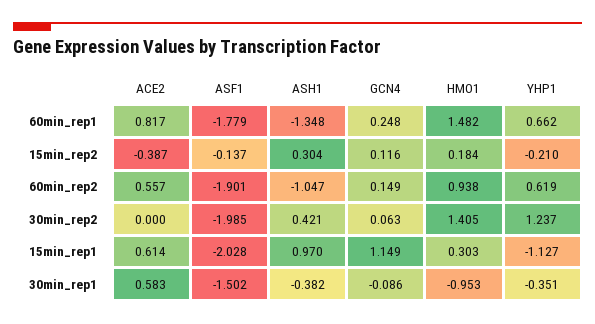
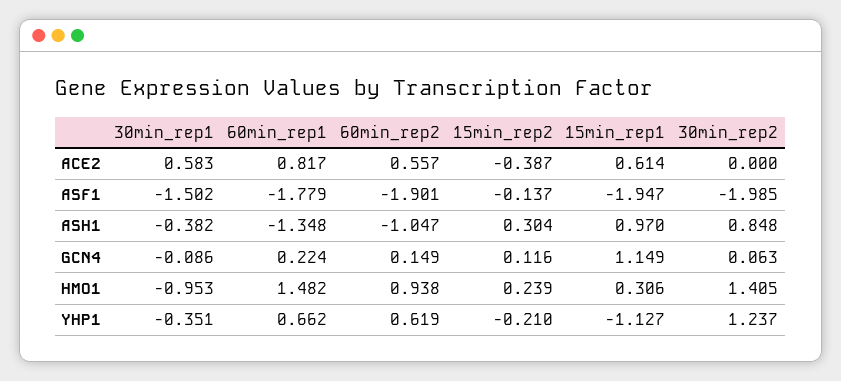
  {
    "ACE2": {
      "60min_rep1": 0.817,
      "15min_rep2": -0.387,
      "60min_rep2": 0.557,
      "30min_rep2": 0,
      "15min_rep1": 0.614,
      "30min_rep1": 0.583
    },
    "ASF1": {
      "60min_rep1": -1.779,
      "15min_rep2": -0.137,
      "60min_rep2": -1.901,
      "30min_rep2": -1.985,
-     "15min_rep1": -2.028,
+     "15min_rep1": -1.947,
      "30min_rep1": -1.502
    },
    "ASH1": {
      "60min_rep1": -1.348,
      "15min_rep2": 0.304,
      "60min_rep2": -1.047,
-     "30min_rep2": 0.421,
+     "30min_rep2": 0.848,
      "15min_rep1": 0.97,
      "30min_rep1": -0.382
    },
    "GCN4": {
-     "60min_rep1": 0.248,
+     "60min_rep1": 0.224,
      "15min_rep2": 0.116,
      "60min_rep2": 0.149,
      "30min_rep2": 0.063,
      "15min_rep1": 1.149,
      "30min_rep1": -0.086
    },
    "HMO1": {
      "60min_rep1": 1.482,
-     "15min_rep2": 0.184,
+     "15min_rep2": 0.239,
      "60min_rep2": 0.938,
      "30min_rep2": 1.405,
-     "15min_rep1": 0.303,
+     "15min_rep1": 0.306,
      "30min_rep1": -0.953
    },
    "YHP1": {
      "60min_rep1": 0.662,
      "15min_rep2": -0.21,
      "60min_rep2": 0.619,
      "30min_rep2": 1.237,
      "15min_rep1": -1.127,
      "30min_rep1": -0.351
    }
  }

